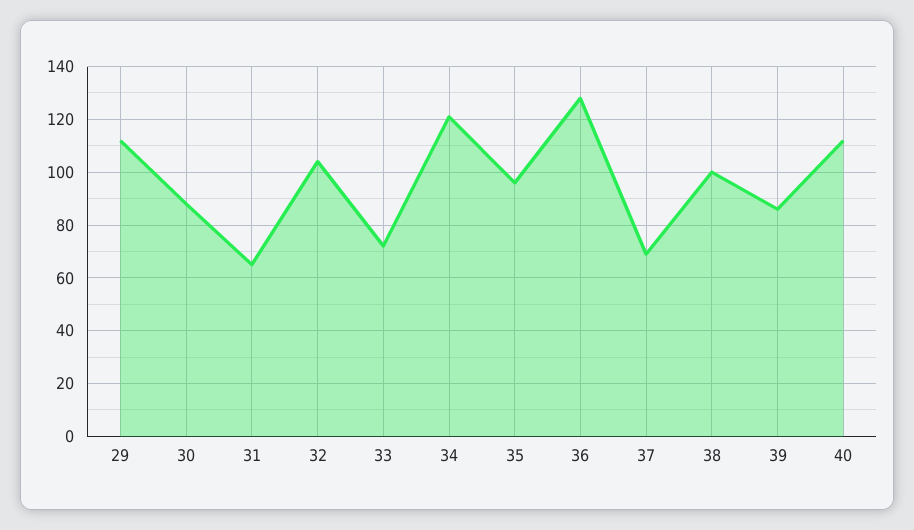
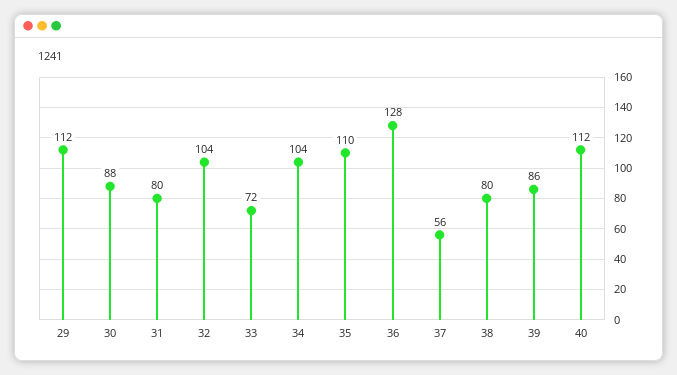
  {
    "29": 112,
    "30": 88,
-   "31": 65,
+   "31": 80,
    "32": 104,
    "33": 72,
-   "34": 120,
+   "34": 104,
-   "35": 95,
+   "35": 110,
    "36": 128,
-   "37": 70,
+   "37": 56,
-   "38": 100,
+   "38": 80,
    "39": 86,
    "40": 112
  }

